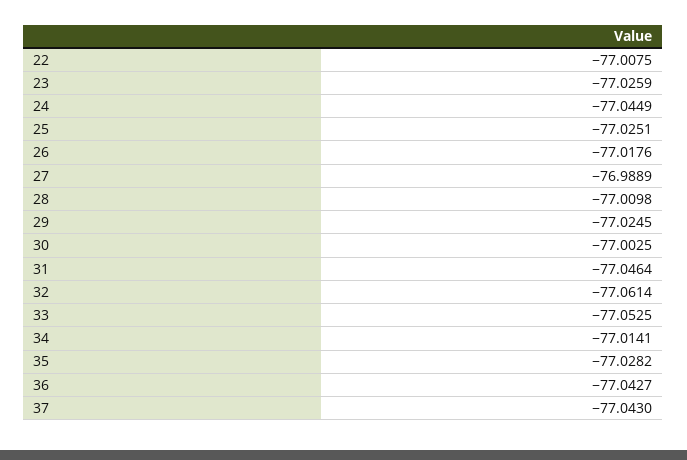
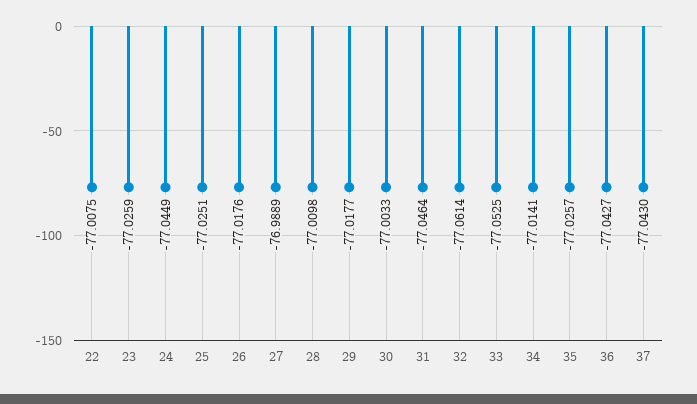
  {
    "22": -77.0075,
    "23": -77.0259,
    "24": -77.0449,
    "25": -77.0251,
    "26": -77.0176,
    "27": -76.9889,
    "28": -77.0098,
-   "29": -77.0245,
+   "29": -77.0177,
-   "30": -77.0025,
+   "30": -77.0033,
    "31": -77.0464,
    "32": -77.0614,
    "33": -77.0525,
    "34": -77.0141,
-   "35": -77.0282,
+   "35": -77.0257,
    "36": -77.0427,
    "37": -77.043
  }

